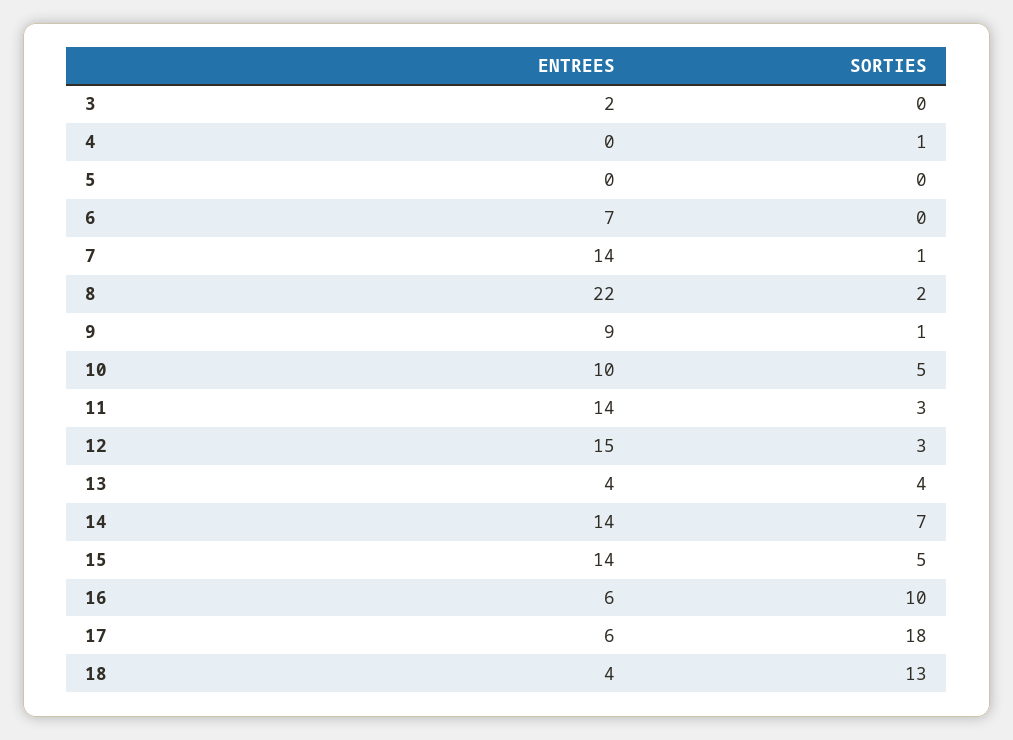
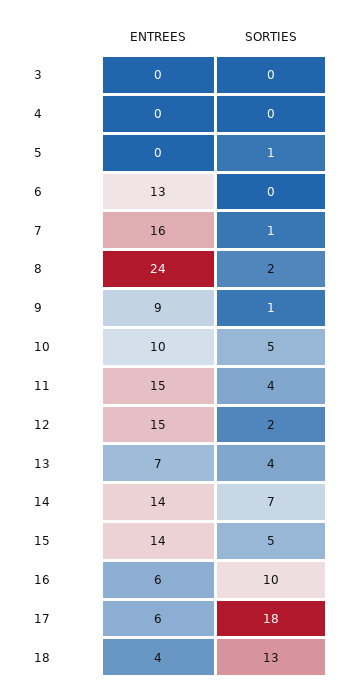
  {
    "ENTREES": {
-     "3": 2,
+     "3": 0,
      "4": 0,
      "5": 0,
-     "6": 7,
+     "6": 13,
-     "7": 14,
+     "7": 16,
-     "8": 22,
+     "8": 24,
      "9": 9,
      "10": 10,
-     "11": 14,
+     "11": 15,
      "12": 15,
-     "13": 4,
+     "13": 7,
      "14": 14,
      "15": 14,
      "16": 6,
      "17": 6,
      "18": 4
    },
    "SORTIES": {
      "3": 0,
-     "4": 1,
+     "4": 0,
-     "5": 0,
+     "5": 1,
      "6": 0,
      "7": 1,
      "8": 2,
      "9": 1,
      "10": 5,
-     "11": 3,
+     "11": 4,
-     "12": 3,
+     "12": 2,
      "13": 4,
      "14": 7,
      "15": 5,
      "16": 10,
      "17": 18,
      "18": 13
    }
  }

